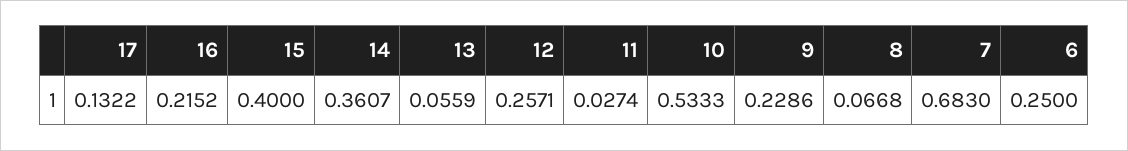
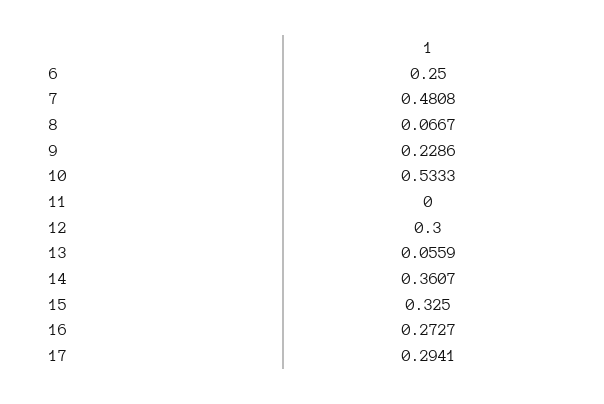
  {
-   "17": 0.1322,
+   "17": 0.2941,
-   "16": 0.2152,
+   "16": 0.2727,
-   "15": 0.4,
+   "15": 0.325,
    "14": 0.3607,
    "13": 0.0559,
-   "12": 0.2571,
+   "12": 0.3,
-   "11": 0.0274,
+   "11": 0,
    "10": 0.5333,
    "9": 0.2286,
-   "8": 0.0668,
+   "8": 0.0667,
-   "7": 0.683,
+   "7": 0.4808,
    "6": 0.25
  }

